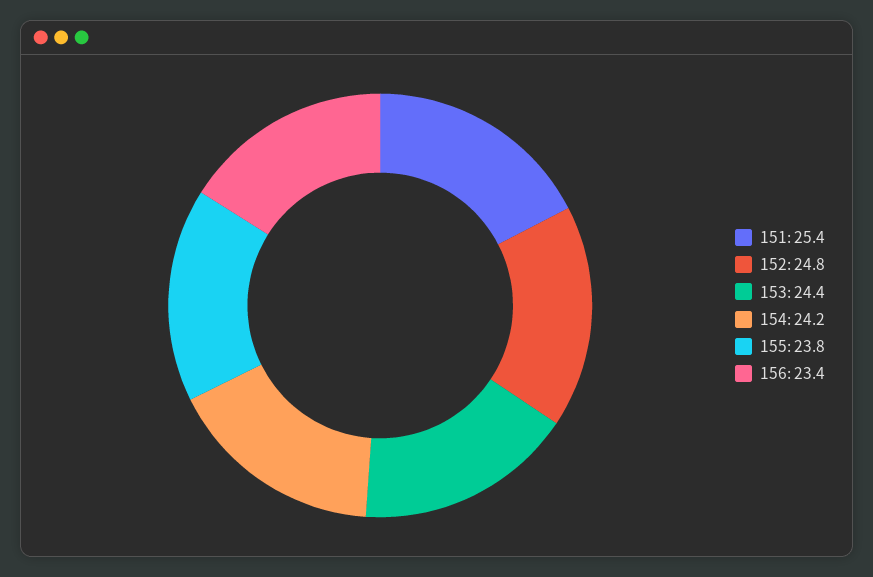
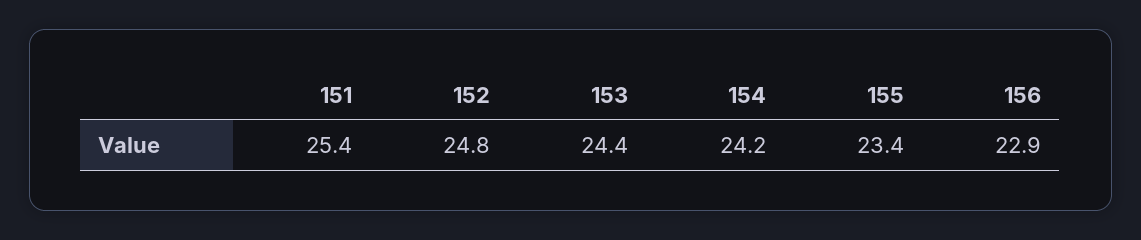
  {
    "151": 25.4,
    "152": 24.8,
    "153": 24.4,
    "154": 24.2,
-   "155": 23.8,
+   "155": 23.4,
-   "156": 23.4
+   "156": 22.9
  }

